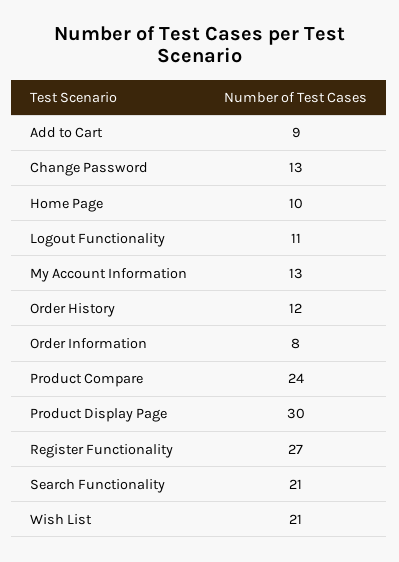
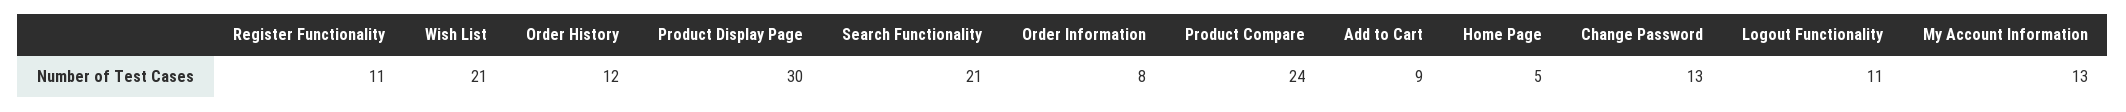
  {
    "Add to Cart": 9,
    "Change Password": 13,
-   "Home Page": 10,
+   "Home Page": 5,
    "Logout Functionality": 11,
    "My Account Information": 13,
    "Order History": 12,
    "Order Information": 8,
    "Product Compare": 24,
    "Product Display Page": 30,
-   "Register Functionality": 27,
+   "Register Functionality": 11,
    "Search Functionality": 21,
    "Wish List": 21
  }

